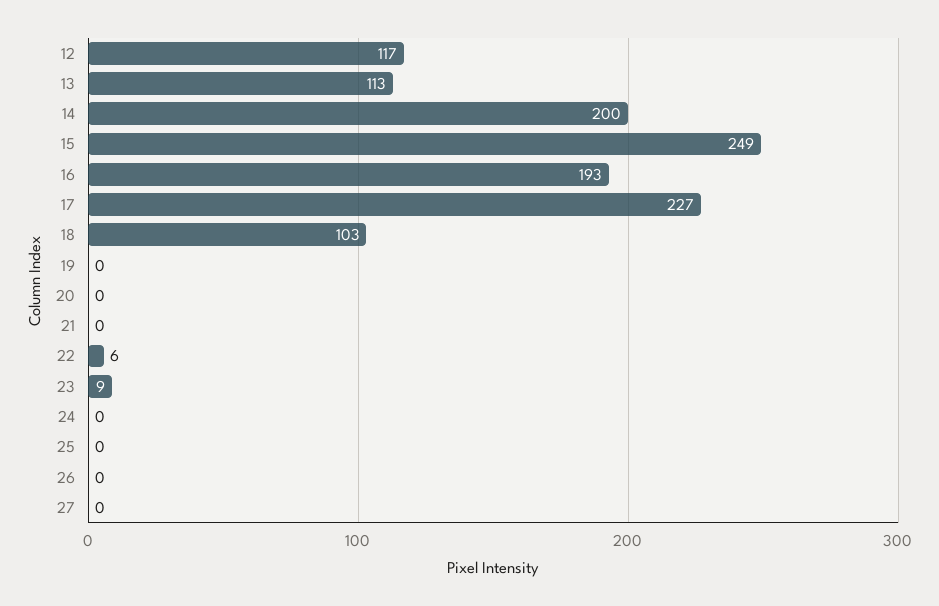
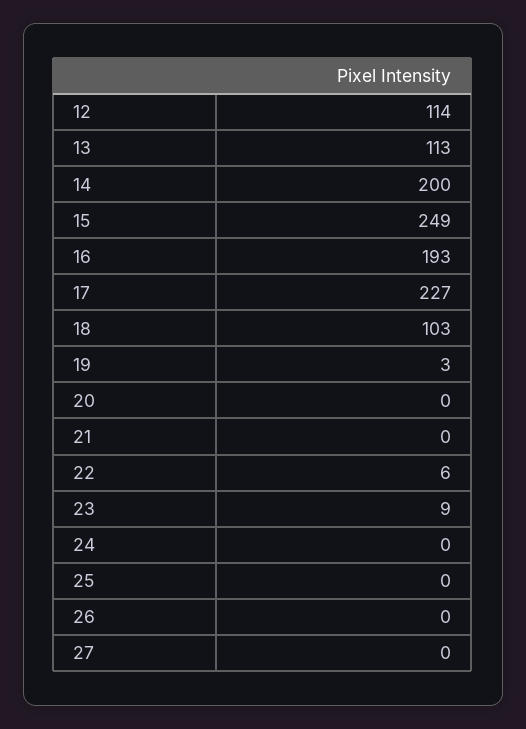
  {
-   "12": 117,
+   "12": 114,
    "13": 113,
    "14": 200,
    "15": 249,
    "16": 193,
    "17": 227,
    "18": 103,
-   "19": 0,
+   "19": 3,
    "20": 0,
    "21": 0,
    "22": 6,
    "23": 9,
    "24": 0,
    "25": 0,
    "26": 0,
    "27": 0
  }

